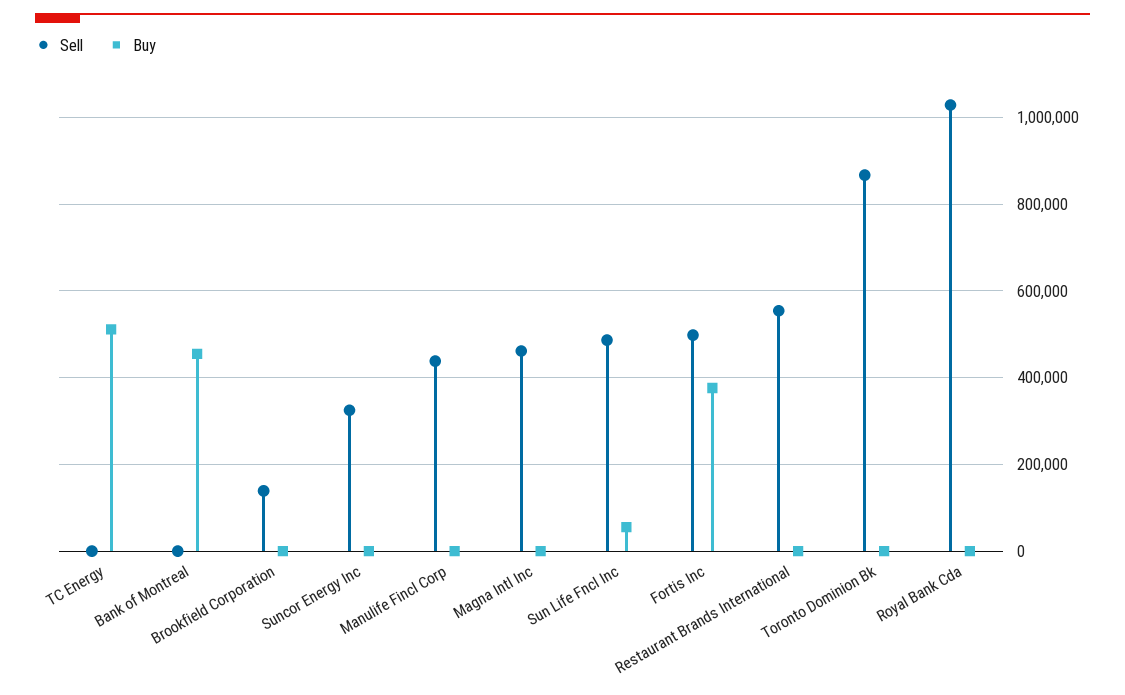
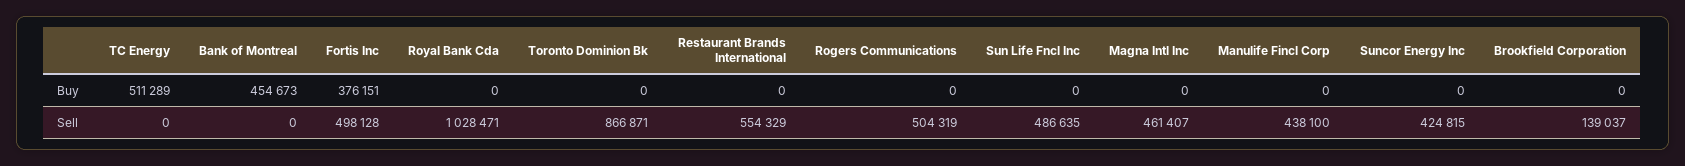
  {
    "Sell": {
      "TC Energy": 0,
      "Bank of Montreal": 0,
      "Brookfield Corporation": 139037,
-     "Suncor Energy Inc": 320000,
+     "Suncor Energy Inc": 424815,
      "Manulife Fincl Corp": 438100,
      "Magna Intl Inc": 461407,
      "Sun Life Fncl Inc": 486635,
      "Fortis Inc": 498128,
      "Restaurant Brands International": 554329,
      "Toronto Dominion Bk": 866871,
-     "Royal Bank Cda": 1028471
+     "Royal Bank Cda": 1028471,
+     "Rogers Communications": 504319
    },
    "Buy": {
      "TC Energy": 511289,
      "Bank of Montreal": 454673,
      "Brookfield Corporation": 0,
      "Suncor Energy Inc": 0,
      "Manulife Fincl Corp": 0,
      "Magna Intl Inc": 0,
-     "Sun Life Fncl Inc": 60000,
+     "Sun Life Fncl Inc": 0,
      "Fortis Inc": 376151,
      "Restaurant Brands International": 0,
      "Toronto Dominion Bk": 0,
-     "Royal Bank Cda": 0
+     "Royal Bank Cda": 0,
+     "Rogers Communications": 0
    }
  }

